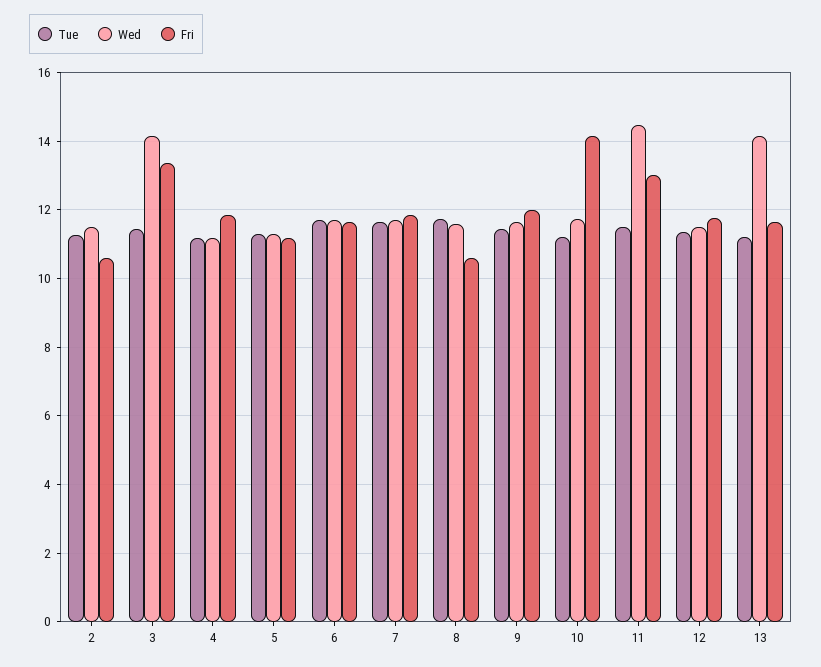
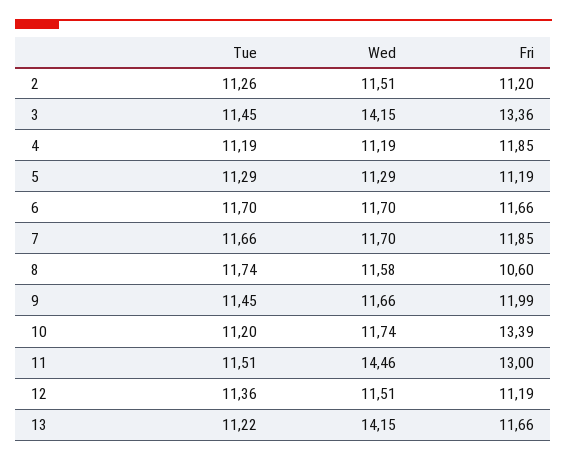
  {
    "Tue": {
      "2": 11.26,
      "3": 11.45,
      "4": 11.19,
      "5": 11.29,
      "6": 11.7,
      "7": 11.66,
      "8": 11.74,
      "9": 11.45,
      "10": 11.2,
      "11": 11.51,
      "12": 11.36,
      "13": 11.22
    },
    "Wed": {
      "2": 11.51,
      "3": 14.15,
      "4": 11.19,
      "5": 11.29,
      "6": 11.7,
      "7": 11.7,
      "8": 11.58,
      "9": 11.66,
      "10": 11.74,
      "11": 14.46,
      "12": 11.51,
      "13": 14.15
    },
    "Fri": {
-     "2": 10.6,
+     "2": 11.2,
      "3": 13.36,
      "4": 11.85,
      "5": 11.19,
      "6": 11.66,
      "7": 11.85,
      "8": 10.6,
      "9": 11.99,
-     "10": 14.2,
+     "10": 13.39,
      "11": 13,
-     "12": 11.8,
+     "12": 11.19,
      "13": 11.66
    }
  }

